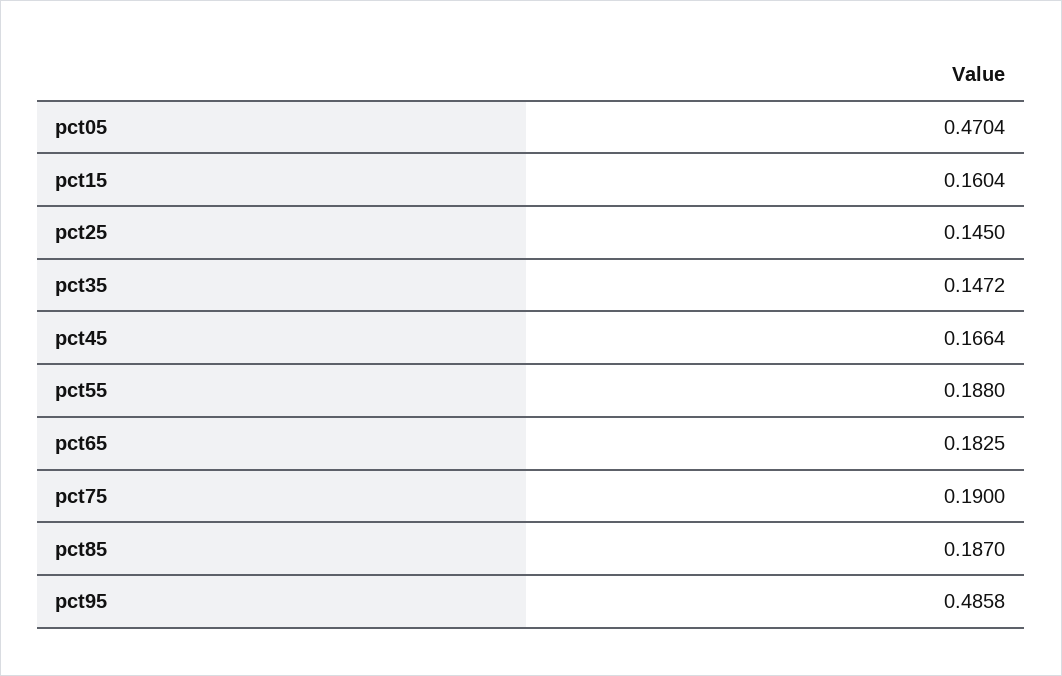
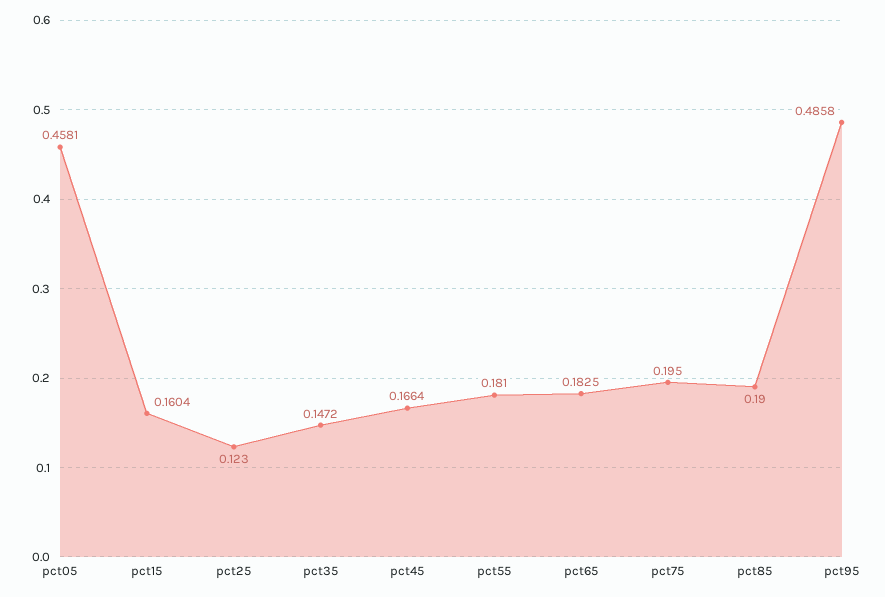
  {
-   "pct05": 0.4704,
+   "pct05": 0.4581,
    "pct15": 0.1604,
-   "pct25": 0.145,
+   "pct25": 0.123,
    "pct35": 0.1472,
    "pct45": 0.1664,
-   "pct55": 0.188,
+   "pct55": 0.181,
    "pct65": 0.1825,
-   "pct75": 0.19,
+   "pct75": 0.195,
-   "pct85": 0.187,
+   "pct85": 0.19,
    "pct95": 0.4858
  }

